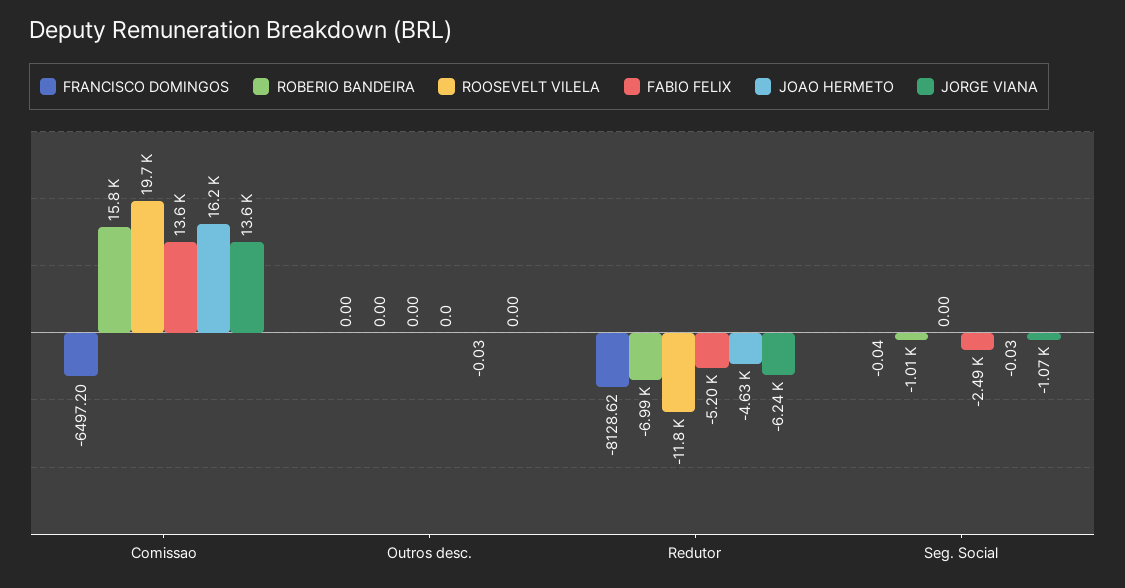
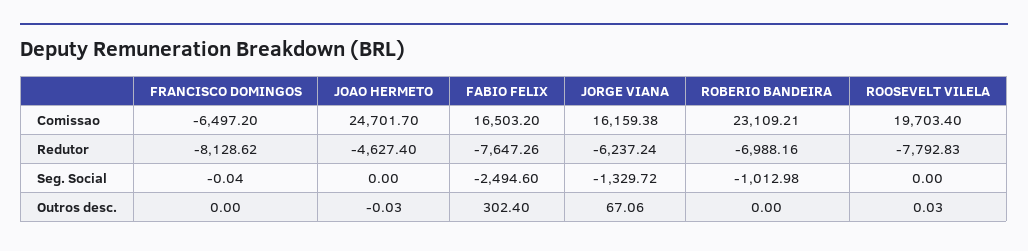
  {
    "FRANCISCO DOMINGOS": {
      "Comissao": -6497.2,
      "Outros desc.": 0,
      "Redutor": -8128.62,
      "Seg. Social": -0.04
    },
    "ROBERIO BANDEIRA": {
-     "Comissao": 15800,
+     "Comissao": 23109.21,
      "Outros desc.": 0,
      "Redutor": -6988.16,
      "Seg. Social": -1012.98
    },
    "ROOSEVELT VILELA": {
      "Comissao": 19703.4,
-     "Outros desc.": 0,
+     "Outros desc.": 0.03,
-     "Redutor": -11800,
+     "Redutor": -7792.83,
      "Seg. Social": 0
    },
    "FABIO FELIX": {
-     "Comissao": 13600,
+     "Comissao": 16503.2,
-     "Outros desc.": 0,
+     "Outros desc.": 302.4,
-     "Redutor": -5200,
+     "Redutor": -7647.26,
      "Seg. Social": -2494.6
    },
    "JOAO HERMETO": {
-     "Comissao": 16200,
+     "Comissao": 24701.7,
      "Outros desc.": -0.03,
      "Redutor": -4627.4,
-     "Seg. Social": -0.03
+     "Seg. Social": 0
    },
    "JORGE VIANA": {
-     "Comissao": 13600,
+     "Comissao": 16159.38,
-     "Outros desc.": 0,
+     "Outros desc.": 67.06,
      "Redutor": -6237.24,
-     "Seg. Social": -1070
+     "Seg. Social": -1329.72
    }
  }

